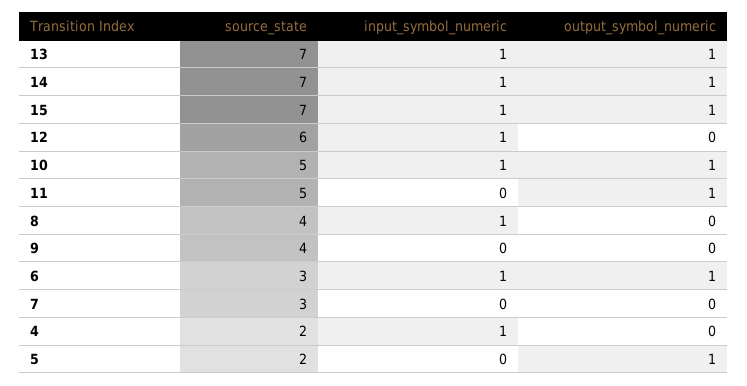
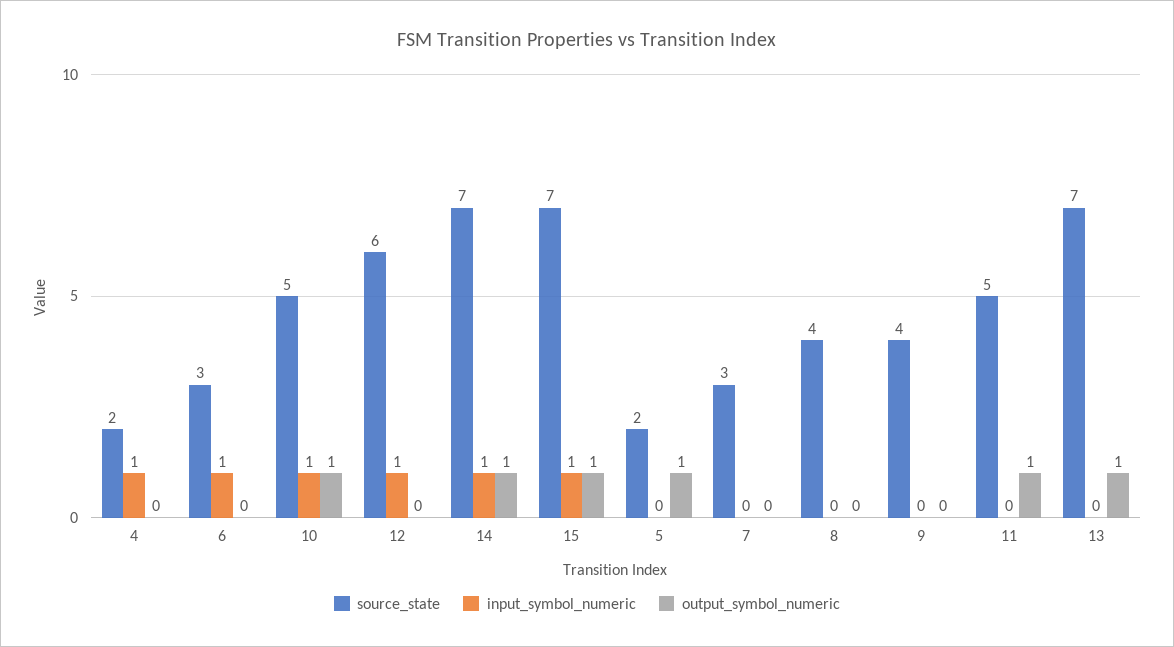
  {
    "source_state": {
      "13": 7,
      "14": 7,
      "15": 7,
      "12": 6,
      "10": 5,
      "11": 5,
      "8": 4,
      "9": 4,
      "6": 3,
      "7": 3,
      "4": 2,
      "5": 2
    },
    "input_symbol_numeric": {
-     "13": 1,
+     "13": 0,
      "14": 1,
      "15": 1,
      "12": 1,
      "10": 1,
      "11": 0,
-     "8": 1,
+     "8": 0,
      "9": 0,
      "6": 1,
      "7": 0,
      "4": 1,
      "5": 0
    },
    "output_symbol_numeric": {
      "13": 1,
      "14": 1,
      "15": 1,
      "12": 0,
      "10": 1,
      "11": 1,
      "8": 0,
      "9": 0,
-     "6": 1,
+     "6": 0,
      "7": 0,
      "4": 0,
      "5": 1
    }
  }

